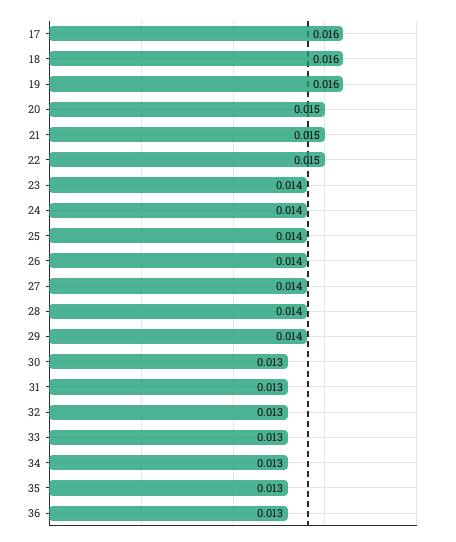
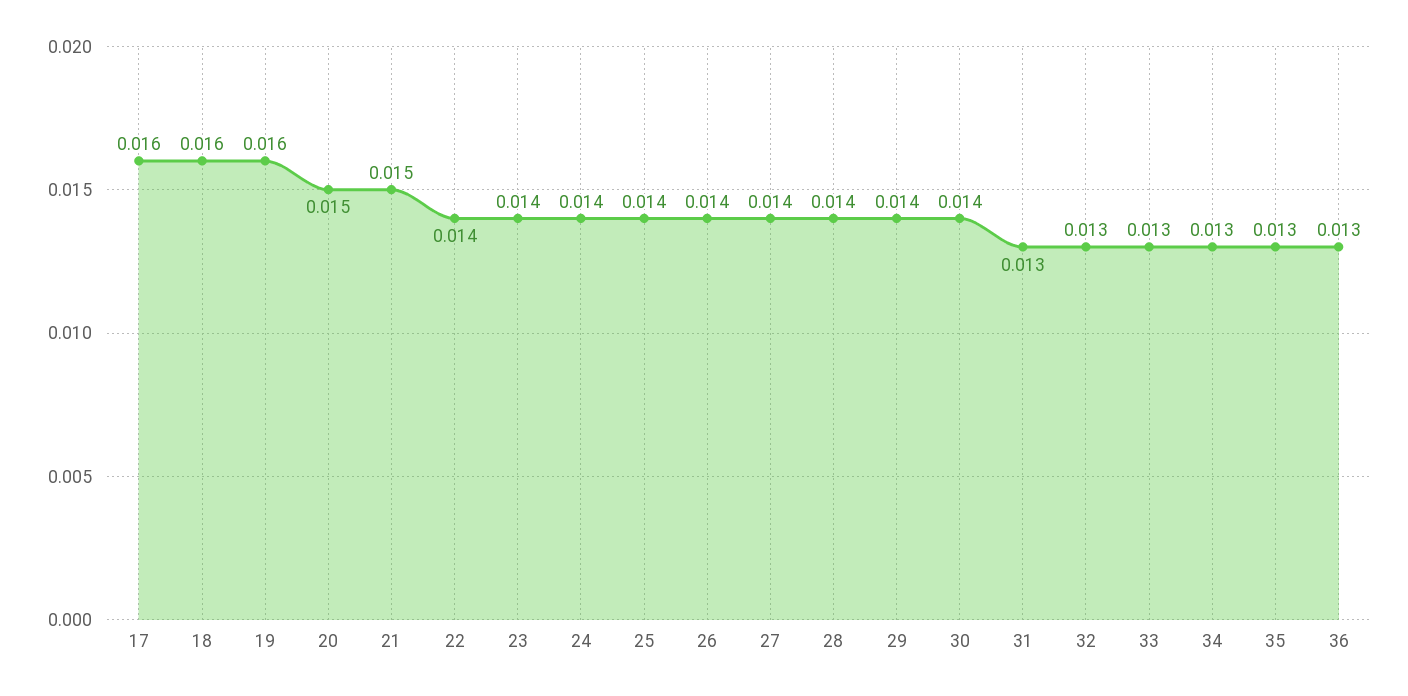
  {
    "17": 0.016,
    "18": 0.016,
    "19": 0.016,
    "20": 0.015,
    "21": 0.015,
-   "22": 0.015,
+   "22": 0.014,
    "23": 0.014,
    "24": 0.014,
    "25": 0.014,
    "26": 0.014,
    "27": 0.014,
    "28": 0.014,
    "29": 0.014,
-   "30": 0.013,
+   "30": 0.014,
    "31": 0.013,
    "32": 0.013,
    "33": 0.013,
    "34": 0.013,
    "35": 0.013,
    "36": 0.013
  }

